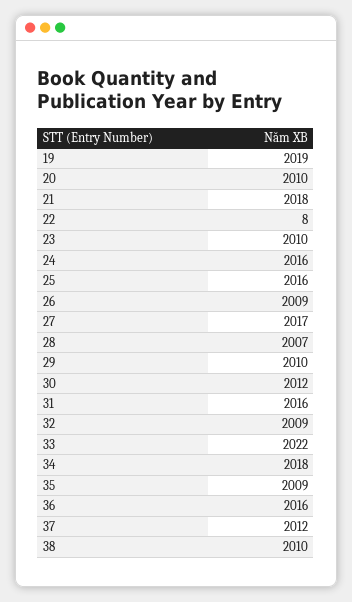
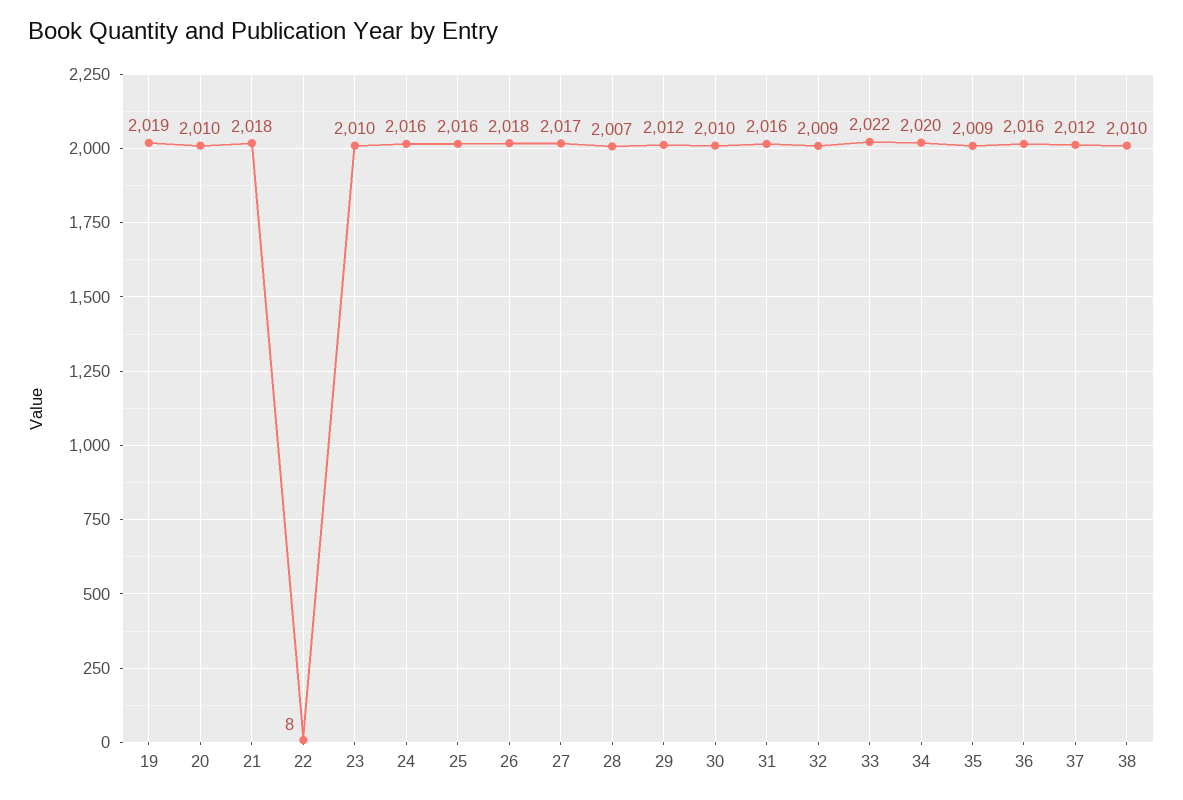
  {
    "19": 2019,
    "20": 2010,
    "21": 2018,
    "22": 8,
    "23": 2010,
    "24": 2016,
    "25": 2016,
-   "26": 2009,
+   "26": 2018,
    "27": 2017,
    "28": 2007,
-   "29": 2010,
+   "29": 2012,
-   "30": 2012,
+   "30": 2010,
    "31": 2016,
    "32": 2009,
    "33": 2022,
-   "34": 2018,
+   "34": 2020,
    "35": 2009,
    "36": 2016,
    "37": 2012,
    "38": 2010
  }

